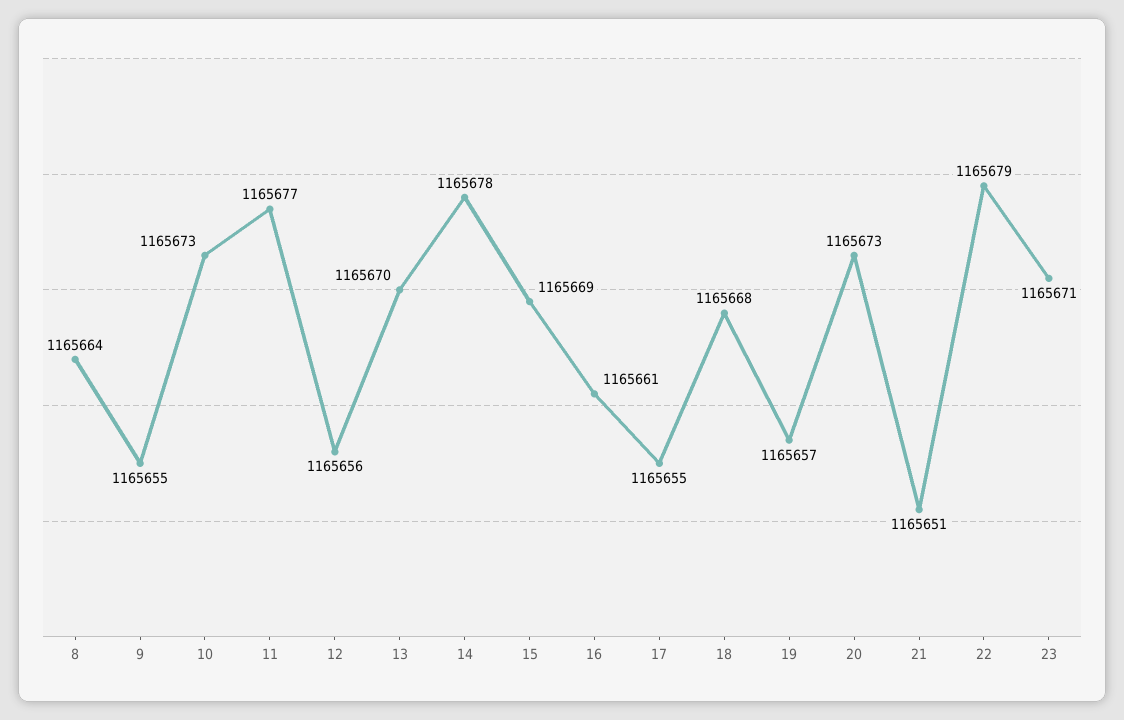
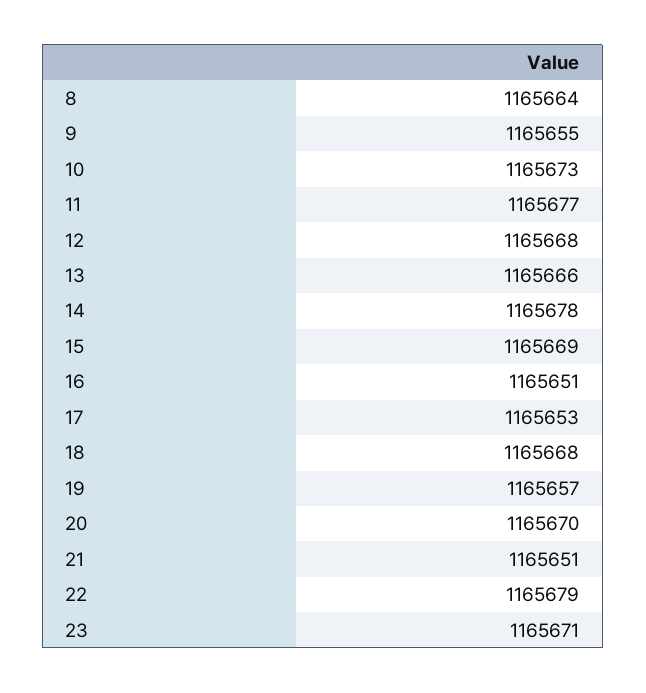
  {
    "8": 1165664,
    "9": 1165655,
    "10": 1165673,
    "11": 1165677,
-   "12": 1165656,
+   "12": 1165668,
-   "13": 1165670,
+   "13": 1165666,
    "14": 1165678,
    "15": 1165669,
-   "16": 1165661,
+   "16": 1165651,
-   "17": 1165655,
+   "17": 1165653,
    "18": 1165668,
    "19": 1165657,
-   "20": 1165673,
+   "20": 1165670,
    "21": 1165651,
    "22": 1165679,
    "23": 1165671
  }

